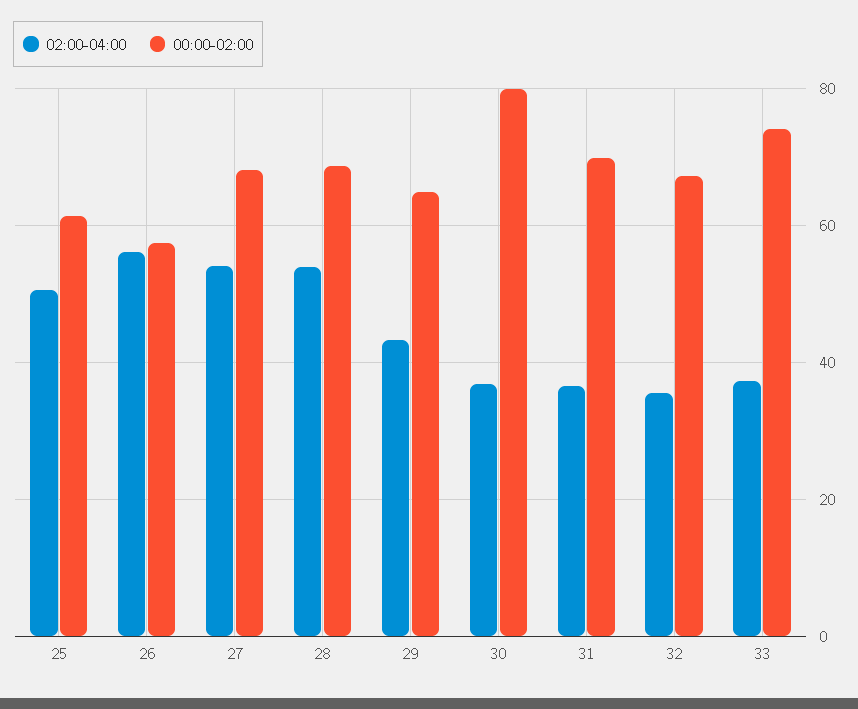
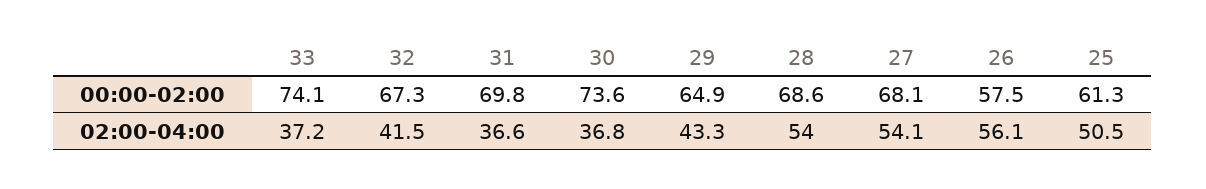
  {
    "02:00-04:00": {
      "25": 50.5,
      "26": 56.1,
      "27": 54.1,
      "28": 54,
      "29": 43.3,
      "30": 36.8,
      "31": 36.6,
-     "32": 36,
+     "32": 41.5,
      "33": 37.2
    },
    "00:00-02:00": {
      "25": 61.3,
      "26": 57.5,
      "27": 68.1,
      "28": 68.6,
      "29": 64.9,
-     "30": 80,
+     "30": 73.6,
      "31": 69.8,
      "32": 67.3,
      "33": 74.1
    }
  }

